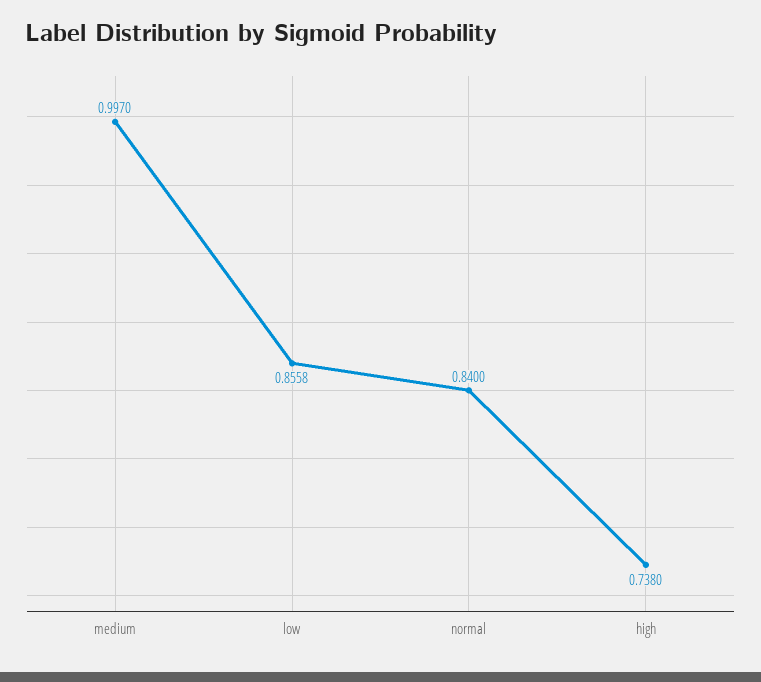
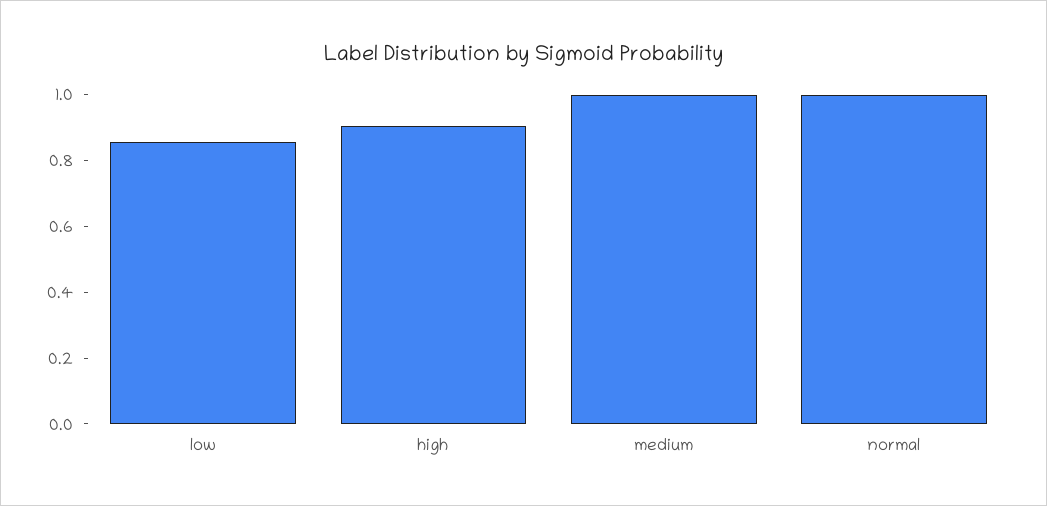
  {
    "medium": 0.997,
    "low": 0.8558,
-   "normal": 0.84,
+   "normal": 1,
-   "high": 0.738
+   "high": 0.9
  }

